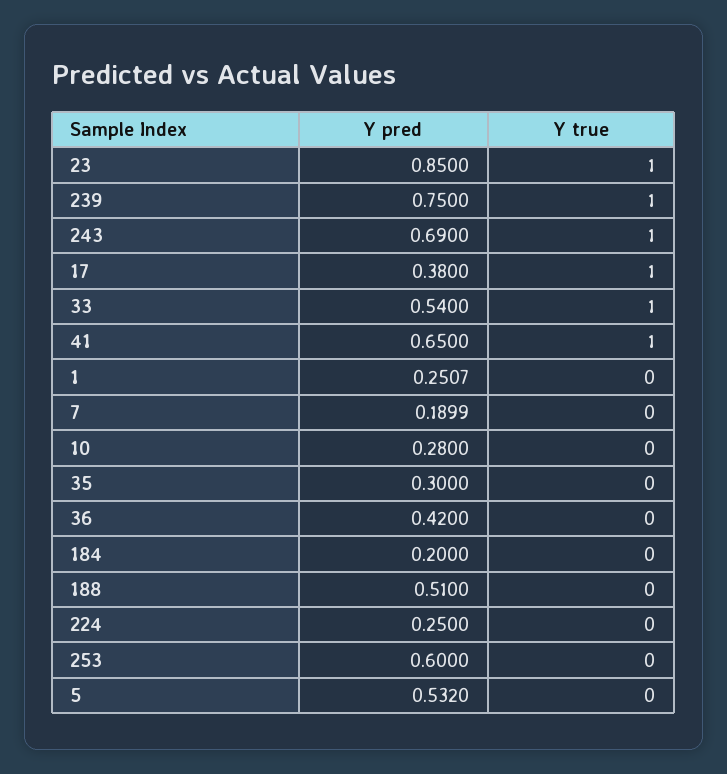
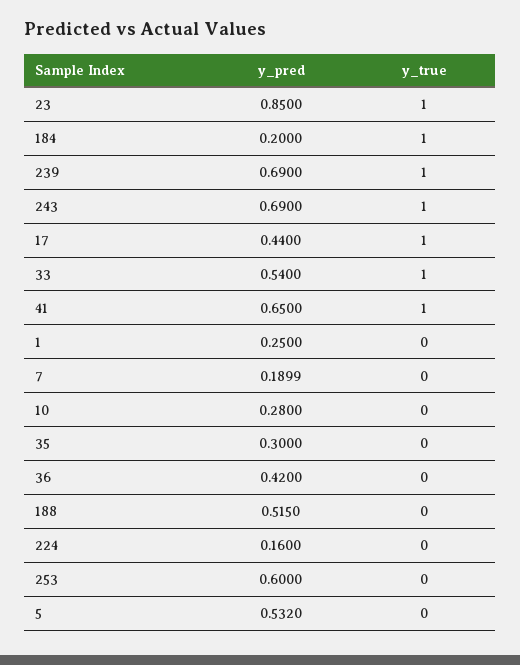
  {
    "Y pred": {
      "23": 0.85,
-     "239": 0.75,
+     "239": 0.69,
      "243": 0.69,
-     "17": 0.38,
+     "17": 0.44,
      "33": 0.54,
      "41": 0.65,
-     "1": 0.2507,
+     "1": 0.25,
      "7": 0.1899,
      "10": 0.28,
      "35": 0.3,
      "36": 0.42,
      "184": 0.2,
-     "188": 0.51,
+     "188": 0.515,
-     "224": 0.25,
+     "224": 0.16,
      "253": 0.6,
      "5": 0.532
    },
    "Y true": {
      "23": 1,
      "239": 1,
      "243": 1,
      "17": 1,
      "33": 1,
      "41": 1,
      "1": 0,
      "7": 0,
      "10": 0,
      "35": 0,
      "36": 0,
-     "184": 0,
+     "184": 1,
      "188": 0,
      "224": 0,
      "253": 0,
      "5": 0
    }
  }

